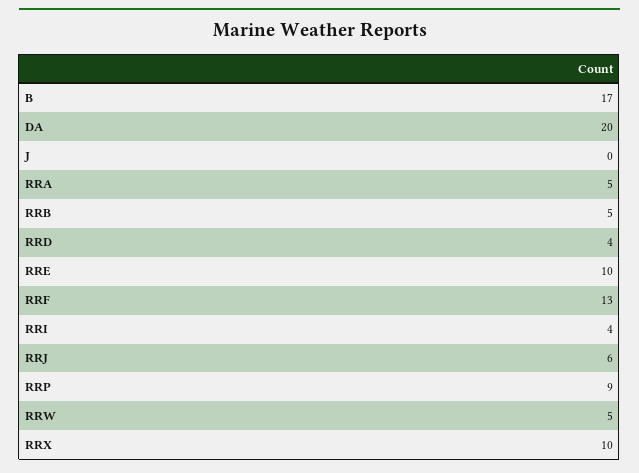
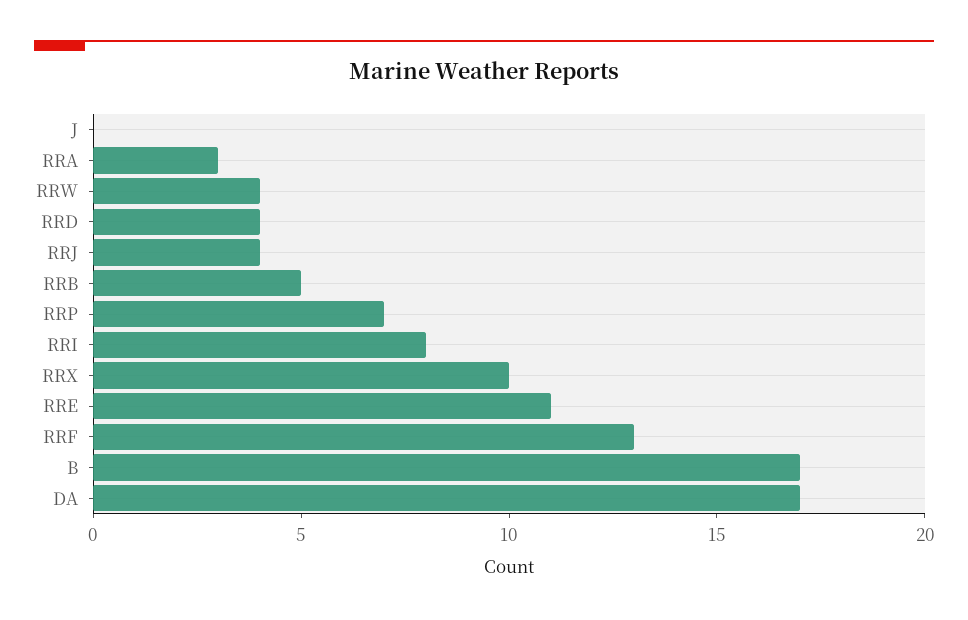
  {
    "B": 17,
-   "DA": 20,
+   "DA": 17,
    "J": 0,
-   "RRA": 5,
+   "RRA": 3,
    "RRB": 5,
    "RRD": 4,
-   "RRE": 10,
+   "RRE": 11,
    "RRF": 13,
-   "RRI": 4,
+   "RRI": 8,
-   "RRJ": 6,
+   "RRJ": 4,
-   "RRP": 9,
+   "RRP": 7,
-   "RRW": 5,
+   "RRW": 4,
    "RRX": 10
  }

